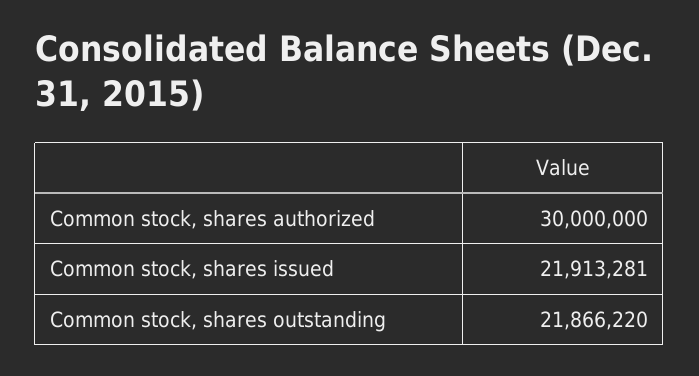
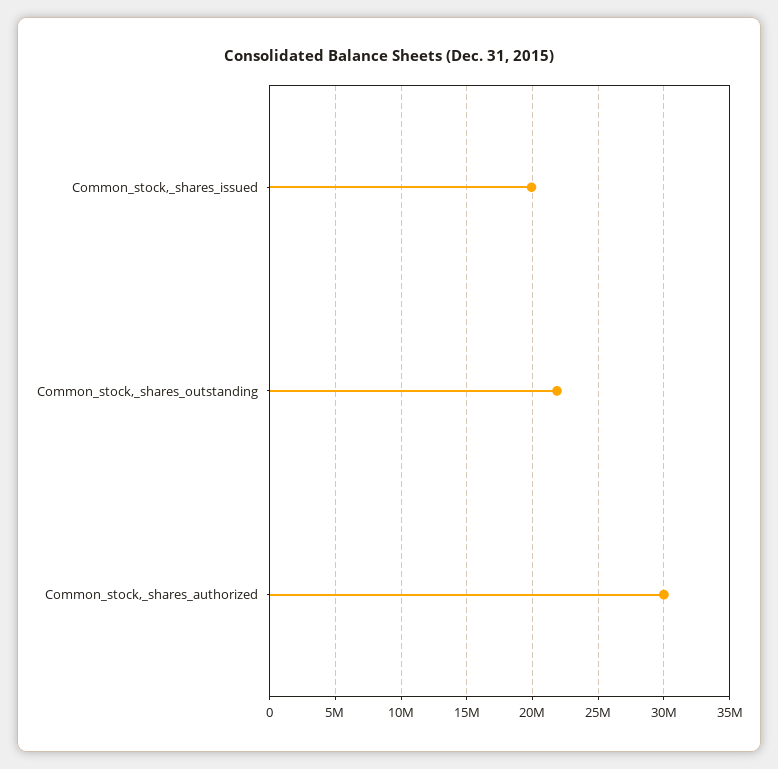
  {
    "Common stock, shares authorized": 30000000,
-   "Common stock, shares issued": 21913281,
+   "Common stock, shares issued": 20000000,
    "Common stock, shares outstanding": 21866220
  }

